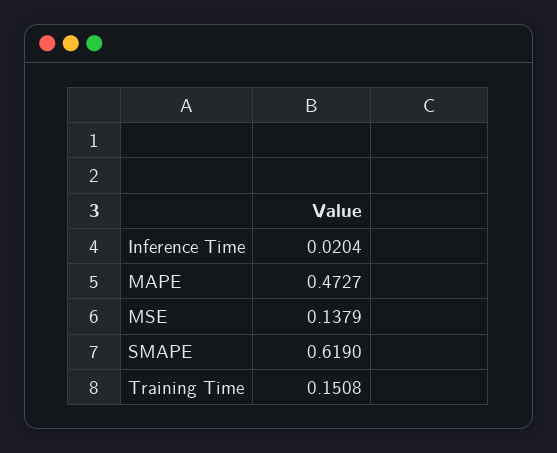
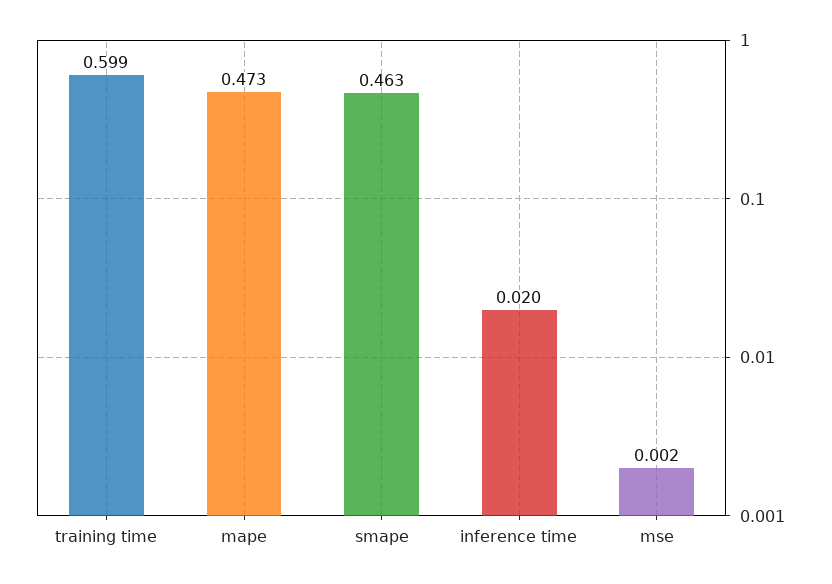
  {
    "Inference Time": 0.0204,
    "MAPE": 0.4727,
-   "MSE": 0.1379,
+   "MSE": 0.002,
-   "SMAPE": 0.619,
+   "SMAPE": 0.463,
-   "Training Time": 0.1508
+   "Training Time": 0.599
  }

